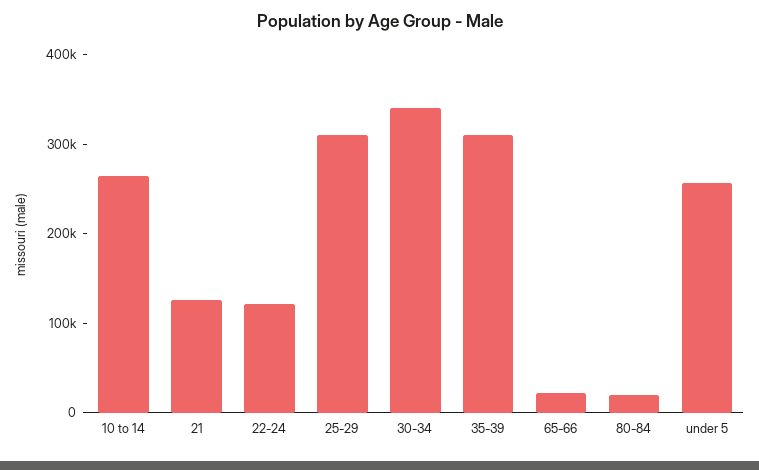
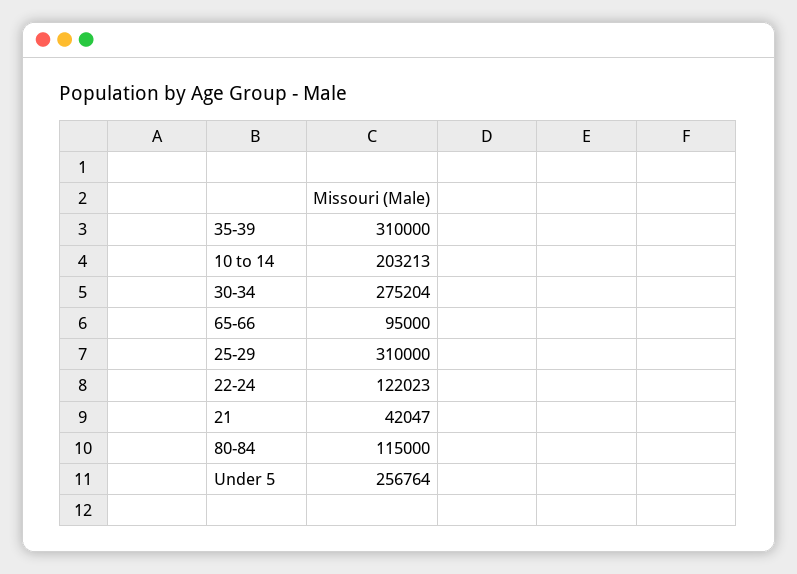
  {
-   "10 to 14": 260000,
+   "10 to 14": 203213,
-   "21": 120000,
+   "21": 42047,
    "22-24": 122023,
    "25-29": 310000,
-   "30-34": 340000,
+   "30-34": 275204,
    "35-39": 310000,
-   "65-66": 20000,
+   "65-66": 95000,
-   "80-84": 20000,
+   "80-84": 115000,
    "under 5": 256764
  }

